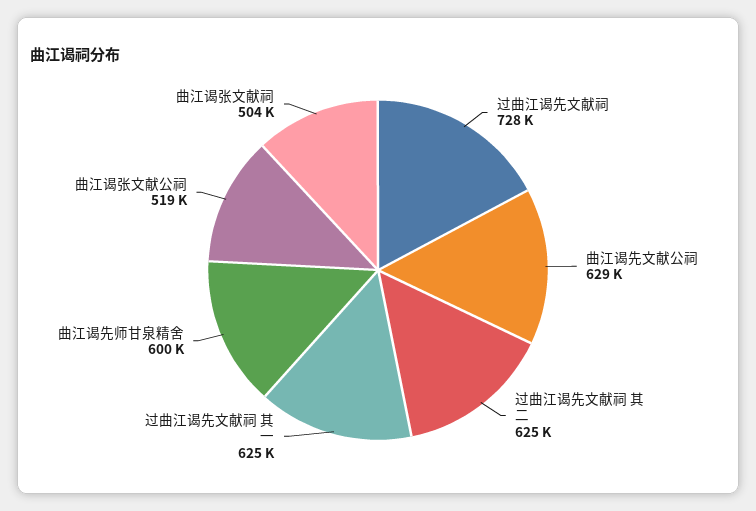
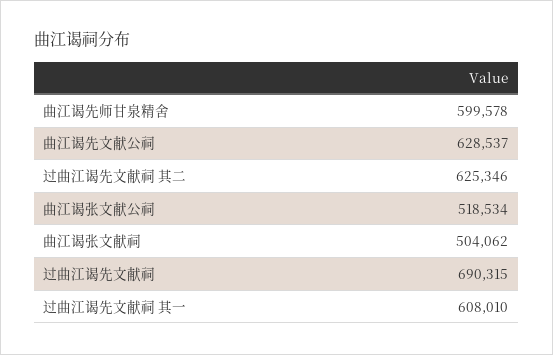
  {
-   "过曲江谒先文献祠": 728000,
+   "过曲江谒先文献祠": 690315,
    "曲江谒先文献公祠": 628537,
    "过曲江谒先文献祠 其二": 625346,
-   "过曲江谒先文献祠 其一": 625000,
+   "过曲江谒先文献祠 其一": 608010,
    "曲江谒先师甘泉精舍": 599578,
    "曲江谒张文献公祠": 518534,
    "曲江谒张文献祠": 504062
  }

